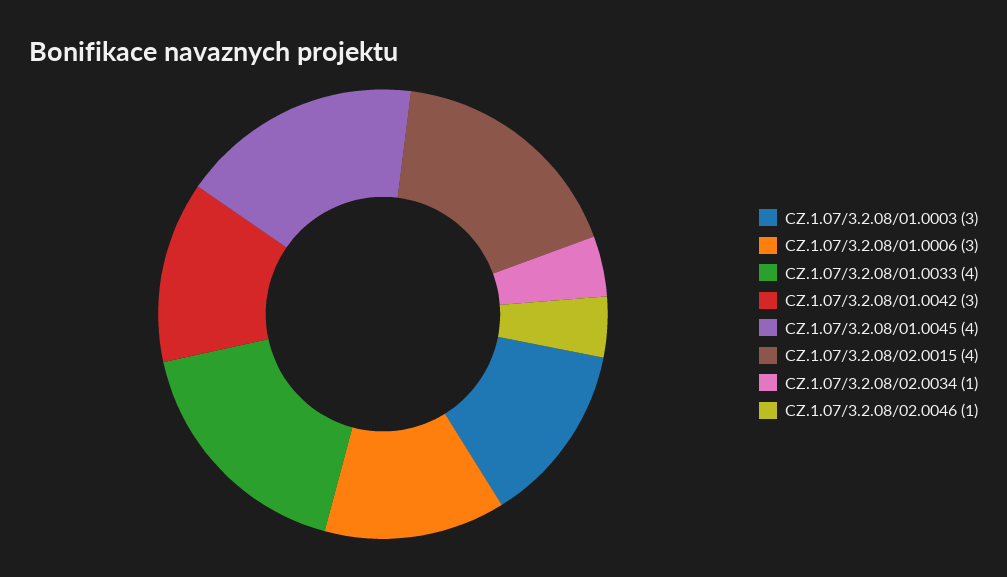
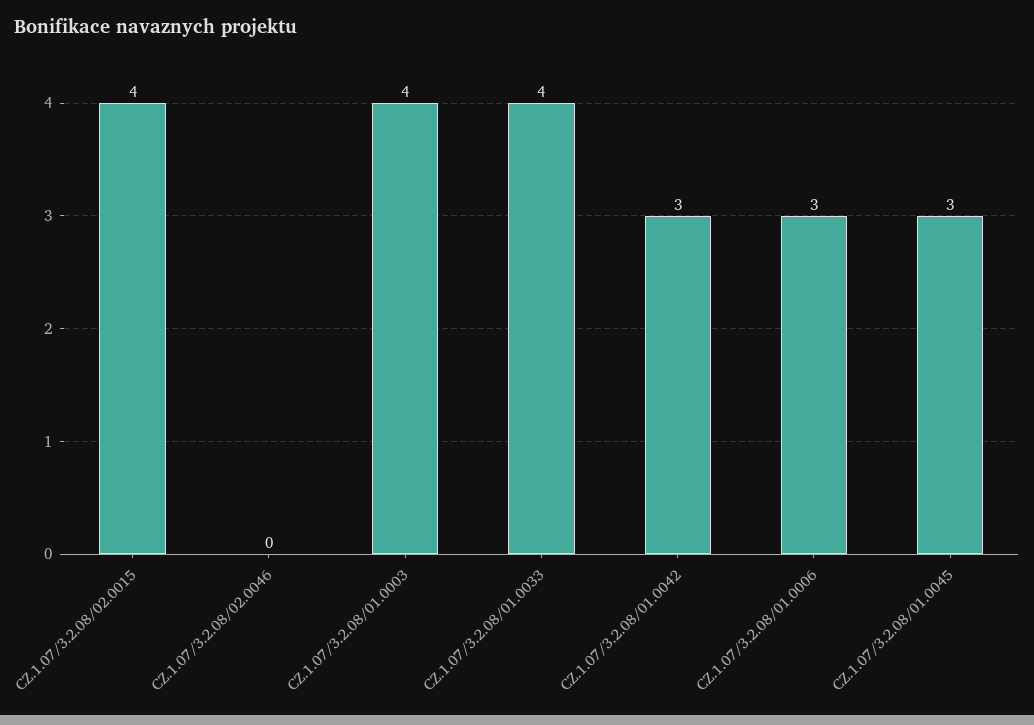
  {
-   "CZ.1.07/3.2.08/01.0003": 3,
+   "CZ.1.07/3.2.08/01.0003": 4,
    "CZ.1.07/3.2.08/01.0006": 3,
    "CZ.1.07/3.2.08/01.0033": 4,
    "CZ.1.07/3.2.08/01.0042": 3,
-   "CZ.1.07/3.2.08/01.0045": 4,
+   "CZ.1.07/3.2.08/01.0045": 3,
    "CZ.1.07/3.2.08/02.0015": 4,
-   "CZ.1.07/3.2.08/02.0034": 1,
-   "CZ.1.07/3.2.08/02.0046": 1
+   "CZ.1.07/3.2.08/02.0046": 0
  }

